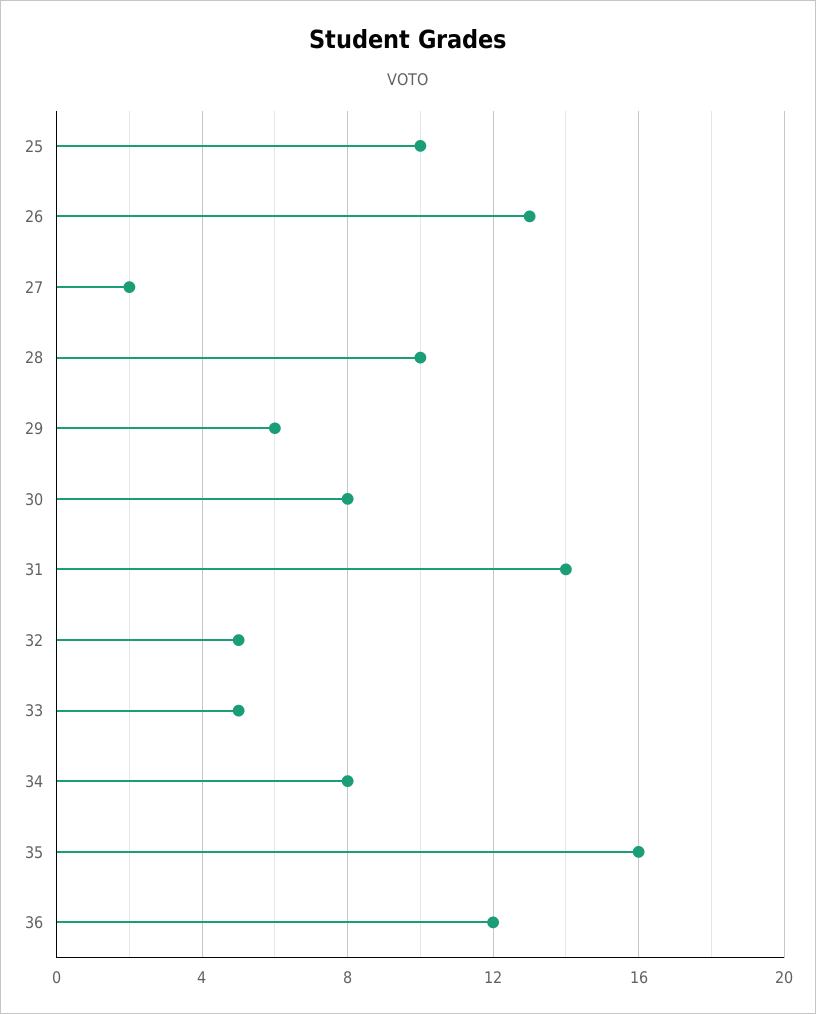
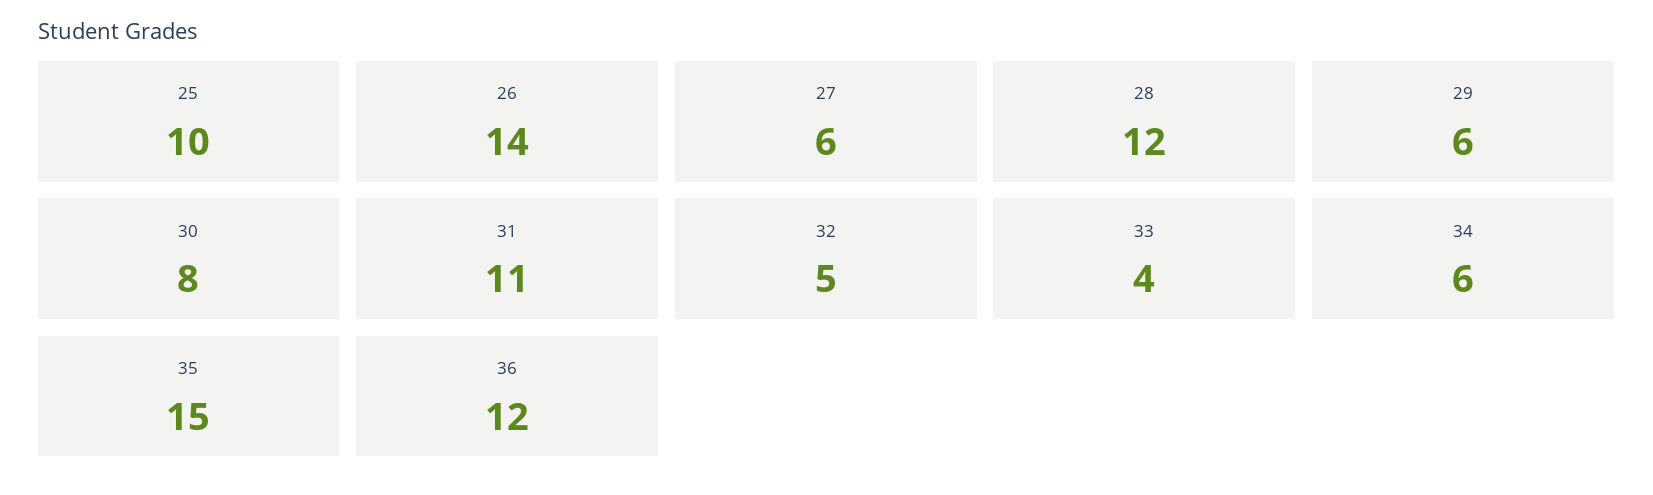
  {
    "25": 10,
-   "26": 13,
+   "26": 14,
-   "27": 2,
+   "27": 6,
-   "28": 10,
+   "28": 12,
    "29": 6,
    "30": 8,
-   "31": 14,
+   "31": 11,
    "32": 5,
-   "33": 5,
+   "33": 4,
-   "34": 8,
+   "34": 6,
-   "35": 16,
+   "35": 15,
    "36": 12
  }

